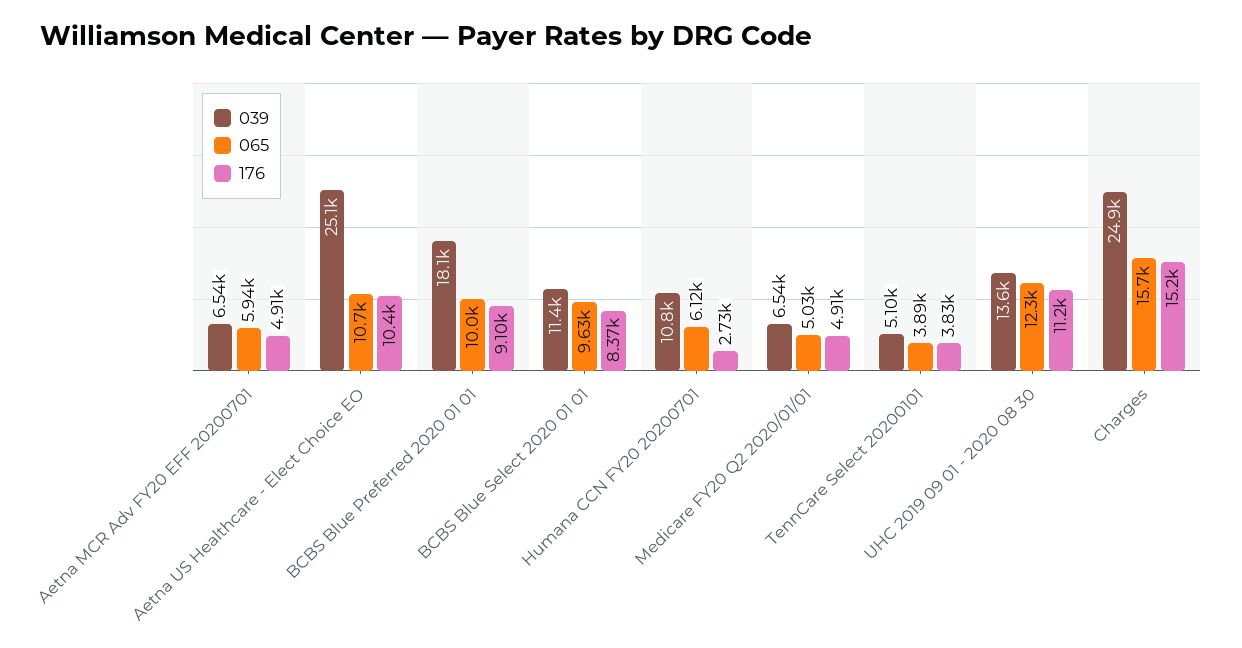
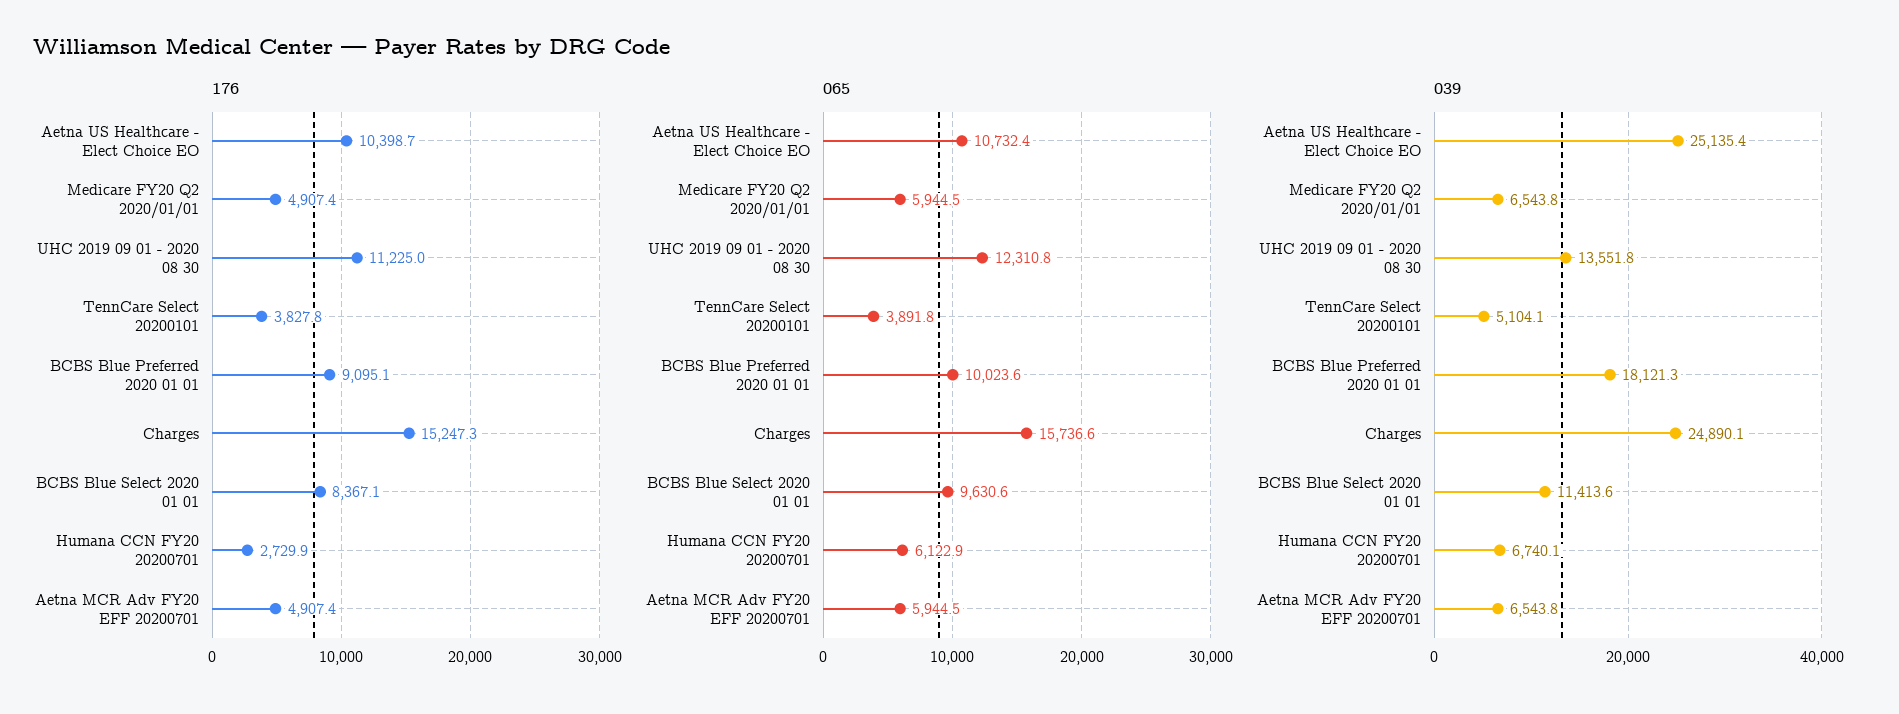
  {
    "039": {
      "Aetna MCR Adv FY20 EFF 20200701": 6543.8,
      "Aetna US Healthcare - Elect Choice EO": 25135.4,
      "BCBS Blue Preferred 2020 01 01": 18121.3,
      "BCBS Blue Select 2020 01 01": 11413.6,
-     "Humana CCN FY20 20200701": 10800,
+     "Humana CCN FY20 20200701": 6740.1,
      "Medicare FY20 Q2 2020/01/01": 6543.8,
      "TennCare Select 20200101": 5104.1,
      "UHC 2019 09 01 - 2020 08 30": 13551.8,
      "Charges": 24890.1
    },
    "065": {
      "Aetna MCR Adv FY20 EFF 20200701": 5944.5,
      "Aetna US Healthcare - Elect Choice EO": 10732.4,
      "BCBS Blue Preferred 2020 01 01": 10023.6,
      "BCBS Blue Select 2020 01 01": 9630.6,
      "Humana CCN FY20 20200701": 6122.9,
-     "Medicare FY20 Q2 2020/01/01": 5030,
+     "Medicare FY20 Q2 2020/01/01": 5944.5,
      "TennCare Select 20200101": 3891.8,
      "UHC 2019 09 01 - 2020 08 30": 12310.8,
      "Charges": 15736.6
    },
    "176": {
      "Aetna MCR Adv FY20 EFF 20200701": 4907.4,
      "Aetna US Healthcare - Elect Choice EO": 10398.7,
      "BCBS Blue Preferred 2020 01 01": 9095.1,
      "BCBS Blue Select 2020 01 01": 8367.1,
      "Humana CCN FY20 20200701": 2729.9,
      "Medicare FY20 Q2 2020/01/01": 4907.4,
      "TennCare Select 20200101": 3827.8,
      "UHC 2019 09 01 - 2020 08 30": 11225,
      "Charges": 15247.3
    }
  }

